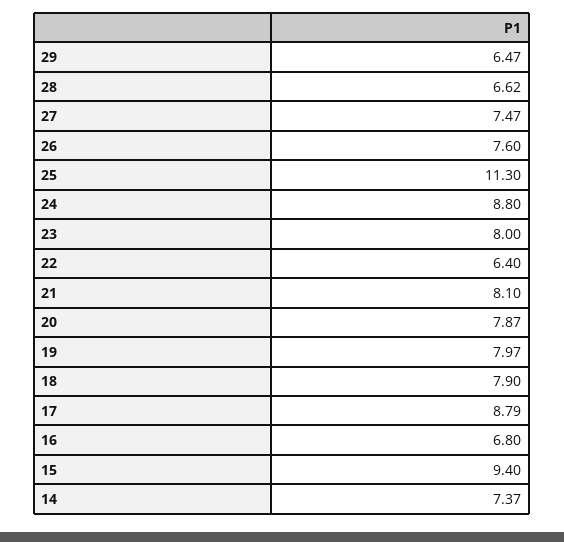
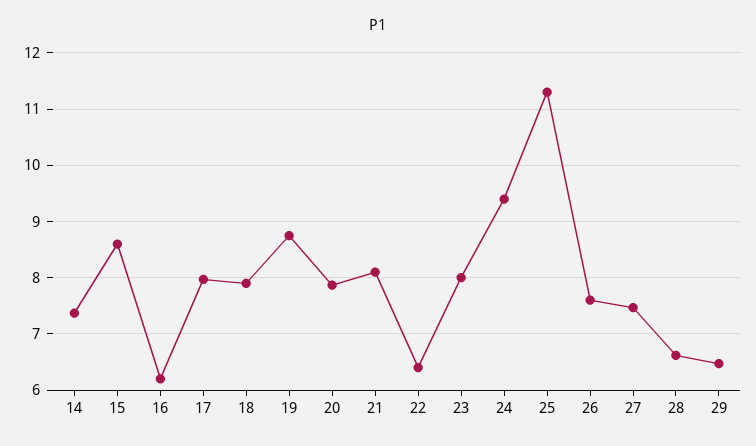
  {
    "29": 6.47,
    "28": 6.62,
    "27": 7.47,
    "26": 7.6,
    "25": 11.3,
-   "24": 8.8,
+   "24": 9.4,
    "23": 8,
    "22": 6.4,
    "21": 8.1,
    "20": 7.87,
-   "19": 7.97,
+   "19": 8.8,
    "18": 7.9,
-   "17": 8.79,
+   "17": 8,
-   "16": 6.8,
+   "16": 6.2,
-   "15": 9.4,
+   "15": 8.6,
    "14": 7.37
  }

